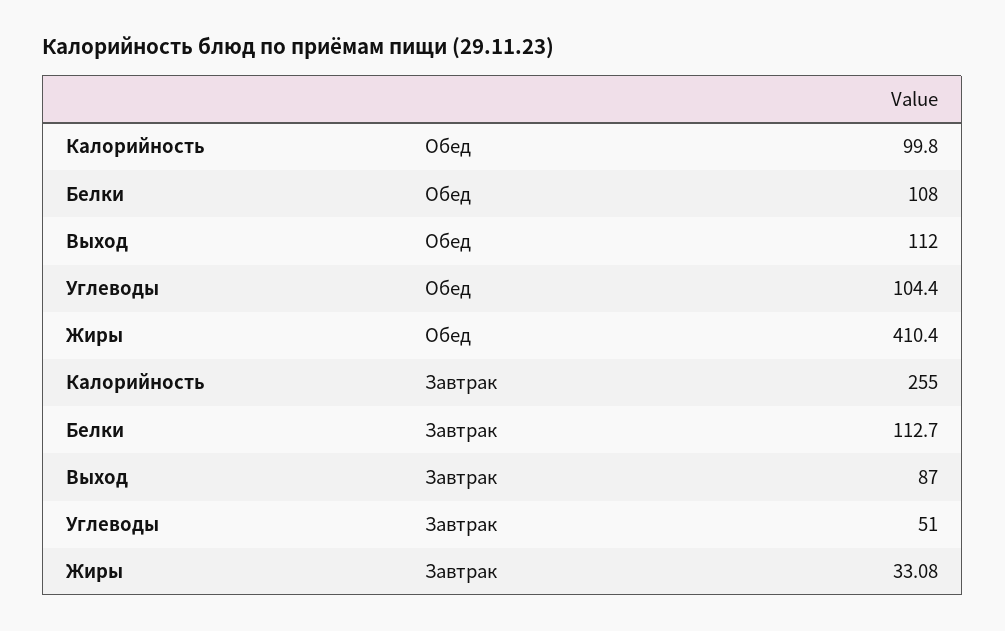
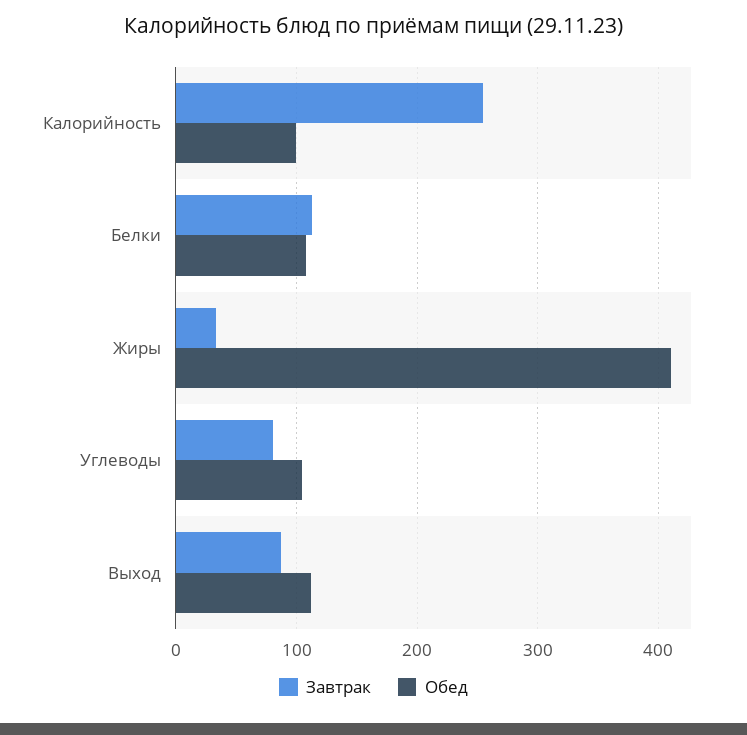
  {
    "Обед": {
      "Калорийность": 99.8,
      "Белки": 108,
      "Выход": 112,
      "Углеводы": 104.4,
      "Жиры": 410.4
    },
    "Завтрак": {
      "Калорийность": 255,
      "Белки": 112.7,
      "Выход": 87,
-     "Углеводы": 51,
+     "Углеводы": 80,
      "Жиры": 33.08
    }
  }

